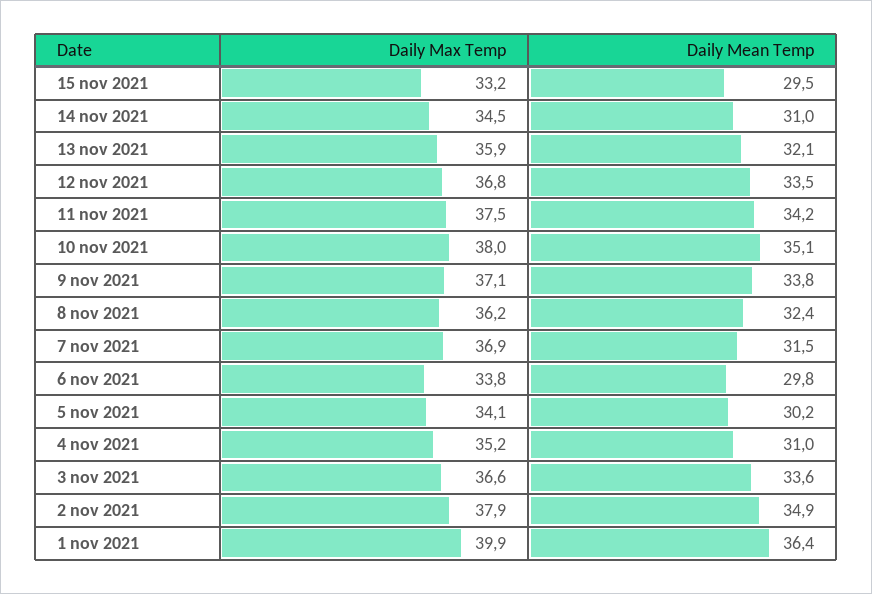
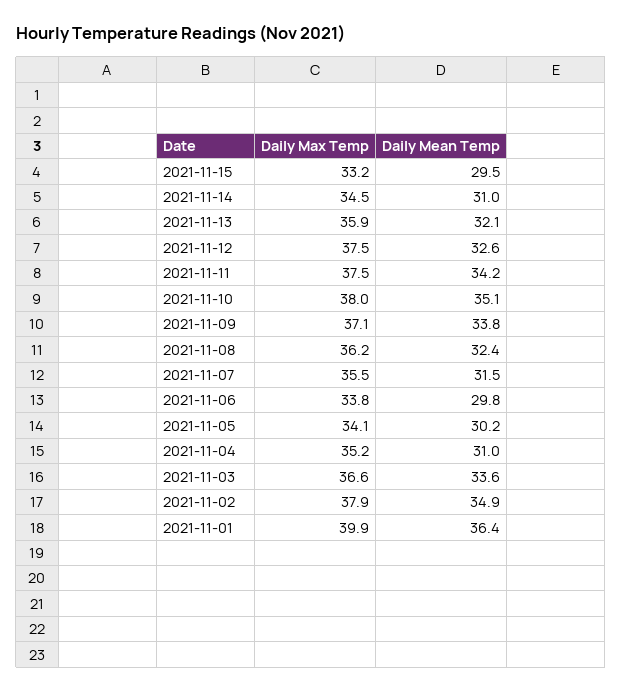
  {
    "Daily Max Temp": {
      "15 nov 2021": 33.2,
      "14 nov 2021": 34.5,
      "13 nov 2021": 35.9,
-     "12 nov 2021": 36.8,
+     "12 nov 2021": 37.5,
      "11 nov 2021": 37.5,
      "10 nov 2021": 38,
      "9 nov 2021": 37.1,
      "8 nov 2021": 36.2,
-     "7 nov 2021": 36.9,
+     "7 nov 2021": 35.5,
      "6 nov 2021": 33.8,
      "5 nov 2021": 34.1,
      "4 nov 2021": 35.2,
      "3 nov 2021": 36.6,
      "2 nov 2021": 37.9,
      "1 nov 2021": 39.9
    },
    "Daily Mean Temp": {
      "15 nov 2021": 29.5,
      "14 nov 2021": 31,
      "13 nov 2021": 32.1,
-     "12 nov 2021": 33.5,
+     "12 nov 2021": 32.6,
      "11 nov 2021": 34.2,
      "10 nov 2021": 35.1,
      "9 nov 2021": 33.8,
      "8 nov 2021": 32.4,
      "7 nov 2021": 31.5,
      "6 nov 2021": 29.8,
      "5 nov 2021": 30.2,
      "4 nov 2021": 31,
      "3 nov 2021": 33.6,
      "2 nov 2021": 34.9,
      "1 nov 2021": 36.4
    }
  }

